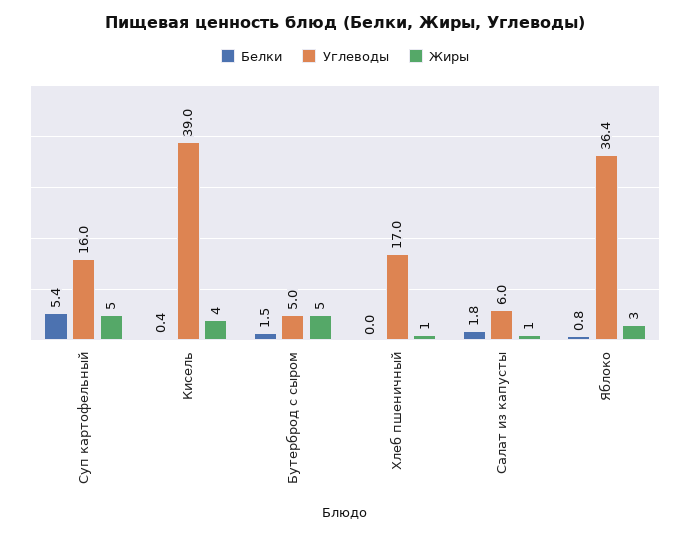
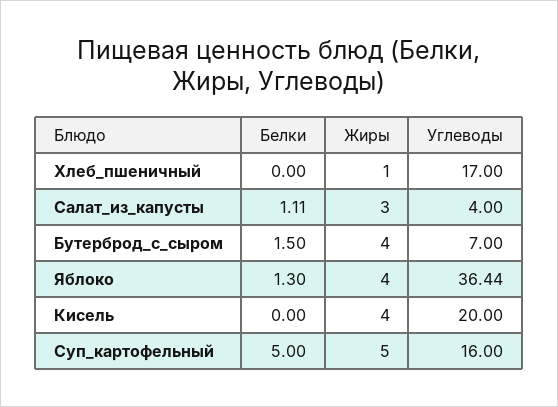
  {
    "Белки": {
-     "Суп картофельный": 5.4,
+     "Суп картофельный": 5,
-     "Кисель": 0.4,
+     "Кисель": 0,
      "Бутерброд с сыром": 1.5,
      "Хлеб пшеничный": 0,
-     "Салат из капусты": 1.8,
+     "Салат из капусты": 1.11,
-     "Яблоко": 0.8
+     "Яблоко": 1.3
    },
    "Углеводы": {
      "Суп картофельный": 16,
-     "Кисель": 39,
+     "Кисель": 20,
-     "Бутерброд с сыром": 5,
+     "Бутерброд с сыром": 7,
      "Хлеб пшеничный": 17,
-     "Салат из капусты": 6,
+     "Салат из капусты": 4,
      "Яблоко": 36.44
    },
    "Жиры": {
      "Суп картофельный": 5,
      "Кисель": 4,
-     "Бутерброд с сыром": 5,
+     "Бутерброд с сыром": 4,
      "Хлеб пшеничный": 1,
-     "Салат из капусты": 1,
+     "Салат из капусты": 3,
-     "Яблоко": 3
+     "Яблоко": 4
    }
  }

